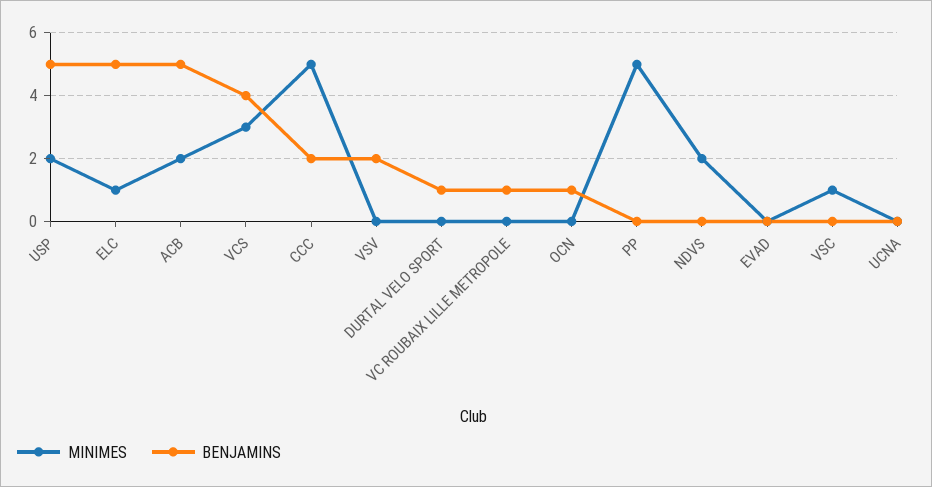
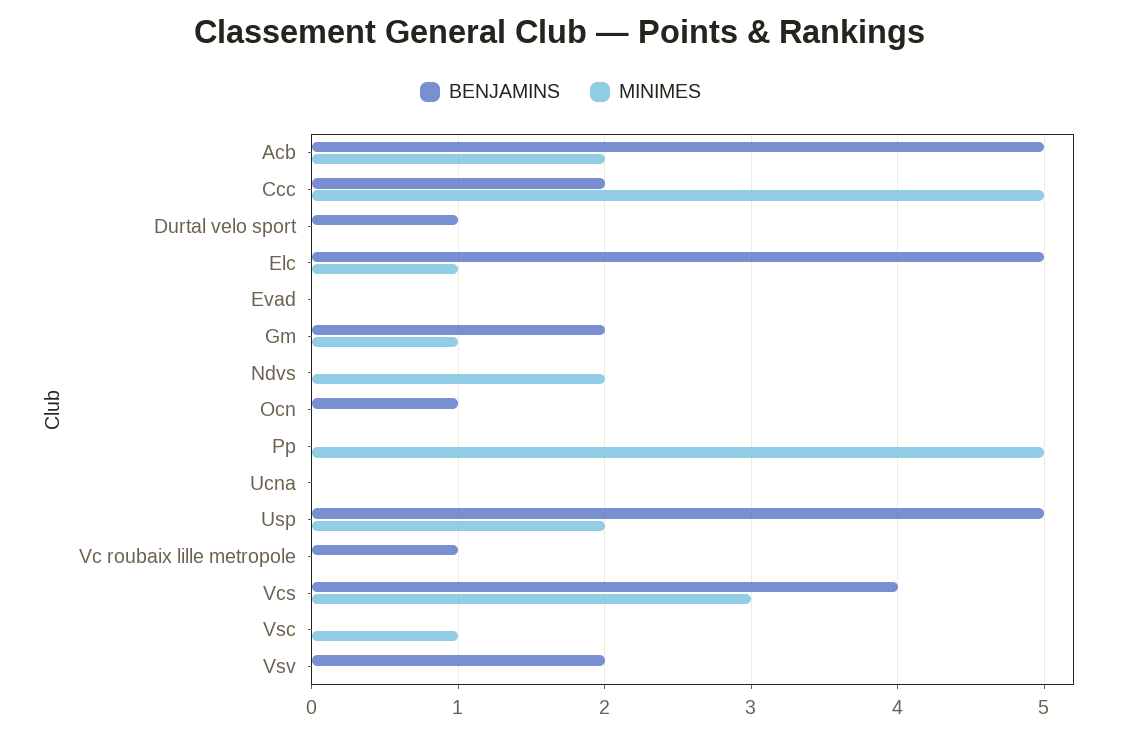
  {
    "MINIMES": {
      "USP": 2,
      "ELC": 1,
      "ACB": 2,
      "VCS": 3,
      "CCC": 5,
      "VSV": 0,
      "DURTAL VELO SPORT": 0,
      "VC ROUBAIX LILLE METROPOLE": 0,
      "OCN": 0,
      "PP": 5,
      "NDVS": 2,
      "EVAD": 0,
      "VSC": 1,
-     "UCNA": 0
+     "UCNA": 0,
+     "Gm": 1
    },
    "BENJAMINS": {
      "USP": 5,
      "ELC": 5,
      "ACB": 5,
      "VCS": 4,
      "CCC": 2,
      "VSV": 2,
      "DURTAL VELO SPORT": 1,
      "VC ROUBAIX LILLE METROPOLE": 1,
      "OCN": 1,
      "PP": 0,
      "NDVS": 0,
      "EVAD": 0,
      "VSC": 0,
-     "UCNA": 0
+     "UCNA": 0,
+     "Gm": 2
    }
  }

